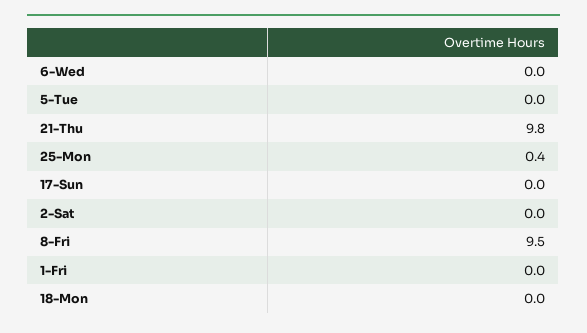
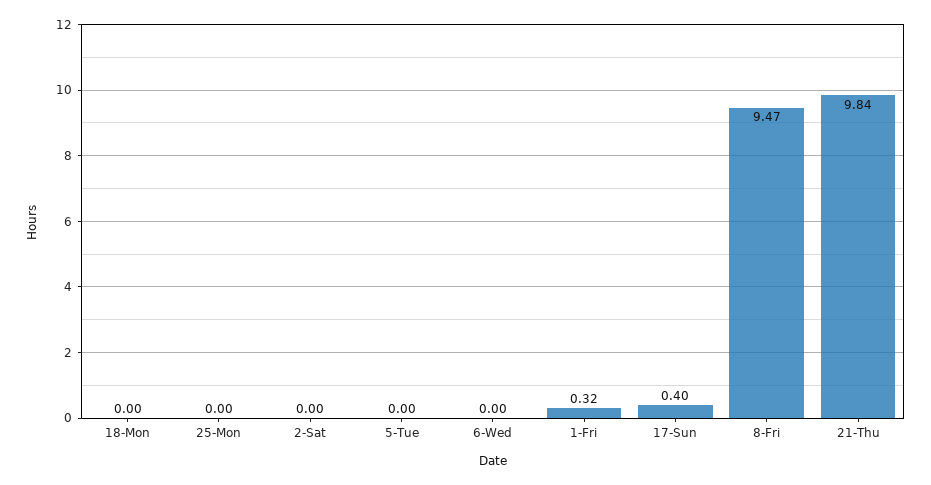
  {
    "6-Wed": 0,
    "5-Tue": 0,
    "21-Thu": 9.84,
-   "25-Mon": 0.4,
+   "25-Mon": 0,
-   "17-Sun": 0,
+   "17-Sun": 0.4,
    "2-Sat": 0,
    "8-Fri": 9.47,
-   "1-Fri": 0,
+   "1-Fri": 0.32,
    "18-Mon": 0
  }

